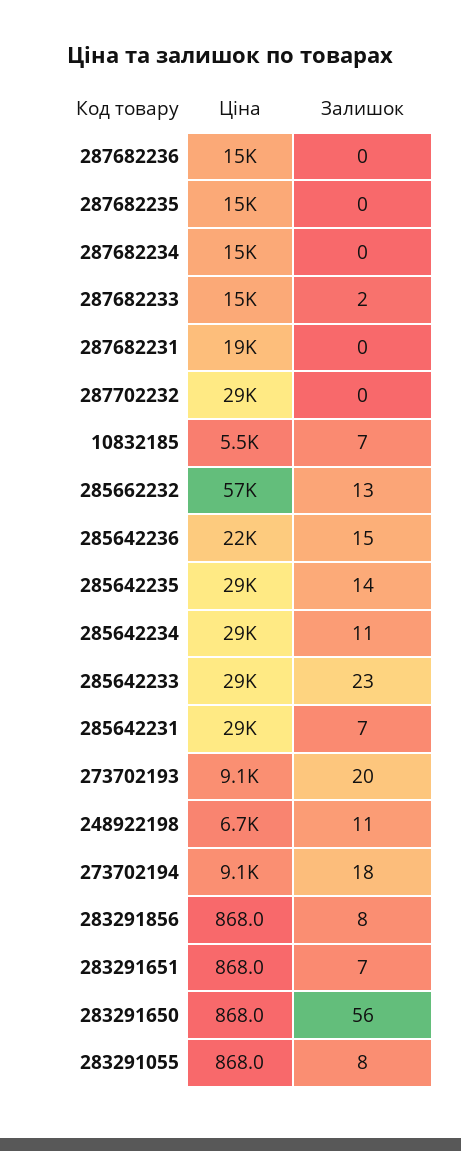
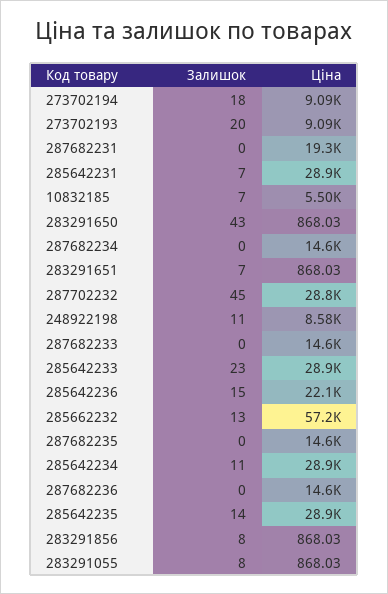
  {
    "Ціна": {
      "287682236": 14600,
      "287682235": 14600,
      "287682234": 14600,
      "287682233": 14600,
      "287682231": 19300,
      "287702232": 28800,
      "10832185": 5500,
      "285662232": 57200,
      "285642236": 22100,
      "285642235": 28900,
      "285642234": 28900,
      "285642233": 28900,
      "285642231": 28900,
      "273702193": 9090,
-     "248922198": 6700,
+     "248922198": 8580,
      "273702194": 9090,
      "283291856": 868.03,
      "283291651": 868.03,
      "283291650": 868.03,
      "283291055": 868.03
    },
    "Залишок": {
      "287682236": 0,
      "287682235": 0,
      "287682234": 0,
-     "287682233": 2,
+     "287682233": 0,
      "287682231": 0,
-     "287702232": 0,
+     "287702232": 45,
      "10832185": 7,
      "285662232": 13,
      "285642236": 15,
      "285642235": 14,
      "285642234": 11,
      "285642233": 23,
      "285642231": 7,
      "273702193": 20,
      "248922198": 11,
      "273702194": 18,
      "283291856": 8,
      "283291651": 7,
-     "283291650": 56,
+     "283291650": 43,
      "283291055": 8
    }
  }

